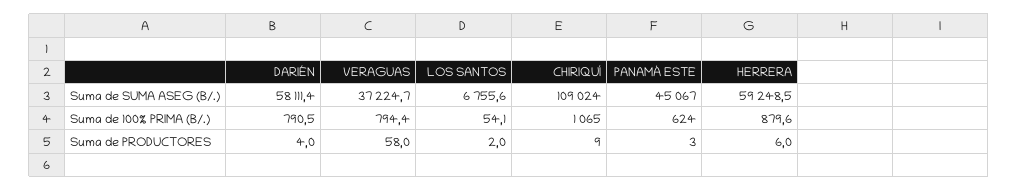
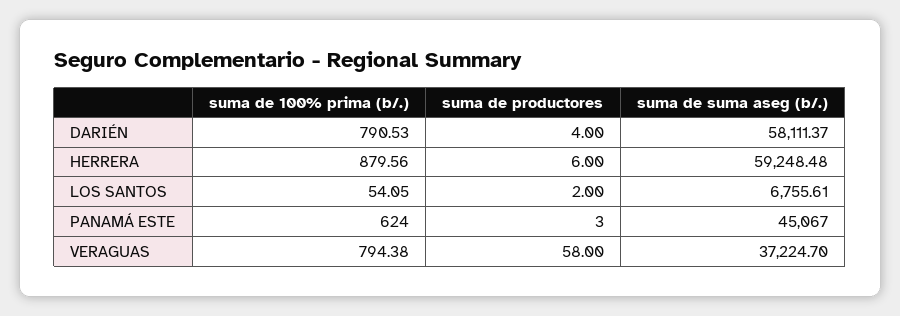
  {
    "DARIÉN": {
      "Suma de SUMA ASEG (B/.)": 58111.37,
      "Suma de 100% PRIMA (B/.)": 790.53,
      "Suma de PRODUCTORES": 4
    },
    "VERAGUAS": {
      "Suma de SUMA ASEG (B/.)": 37224.7,
      "Suma de 100% PRIMA (B/.)": 794.38,
      "Suma de PRODUCTORES": 58
    },
    "LOS SANTOS": {
      "Suma de SUMA ASEG (B/.)": 6755.61,
      "Suma de 100% PRIMA (B/.)": 54.05,
      "Suma de PRODUCTORES": 2
    },
-   "CHIRIQUÍ": {
-     "Suma de SUMA ASEG (B/.)": 109024,
-     "Suma de 100% PRIMA (B/.)": 1065,
-     "Suma de PRODUCTORES": 9
-   },
    "PANAMÁ ESTE": {
      "Suma de SUMA ASEG (B/.)": 45067,
      "Suma de 100% PRIMA (B/.)": 624,
      "Suma de PRODUCTORES": 3
    },
    "HERRERA": {
      "Suma de SUMA ASEG (B/.)": 59248.48,
      "Suma de 100% PRIMA (B/.)": 879.56,
      "Suma de PRODUCTORES": 6
    }
  }

